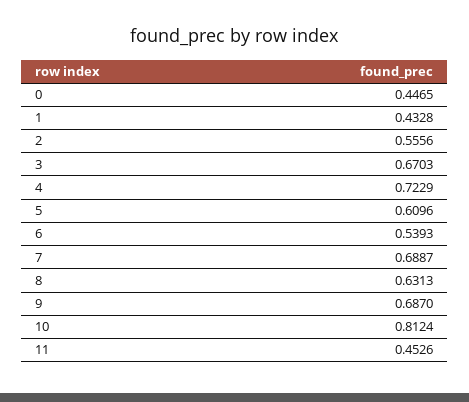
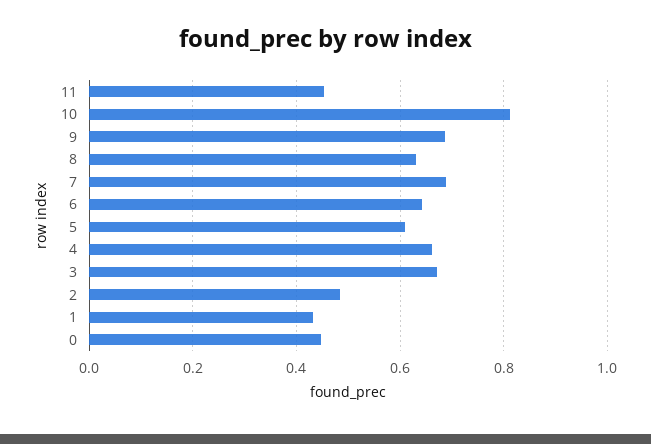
  {
    "0": 0.4465,
    "1": 0.4328,
-   "2": 0.5556,
+   "2": 0.48,
    "3": 0.6703,
-   "4": 0.7229,
+   "4": 0.66,
    "5": 0.6096,
-   "6": 0.5393,
+   "6": 0.64,
    "7": 0.6887,
    "8": 0.6313,
    "9": 0.687,
    "10": 0.8124,
    "11": 0.4526
  }

